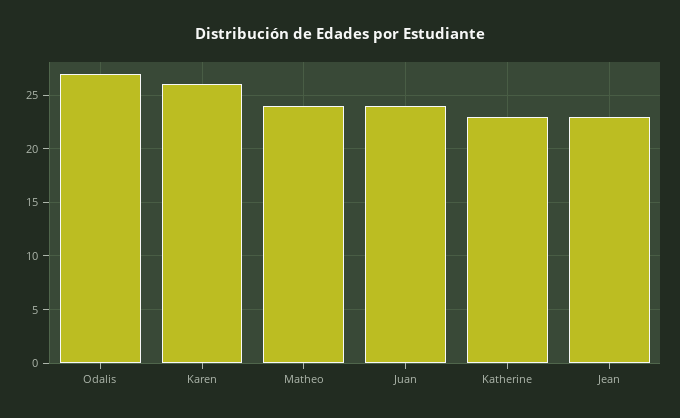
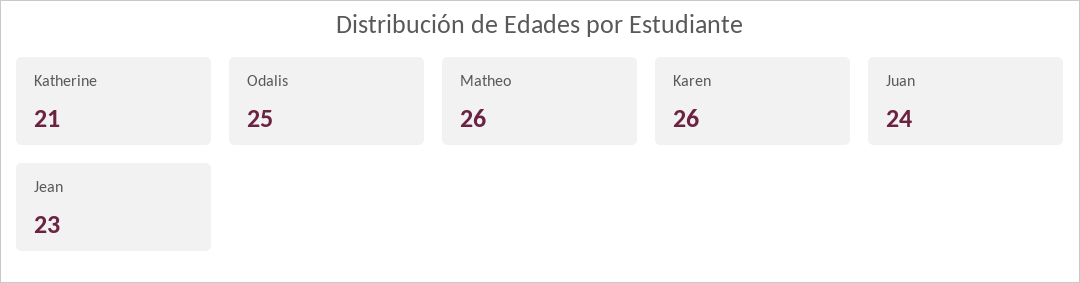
  {
-   "Odalis": 27,
+   "Odalis": 25,
    "Karen": 26,
-   "Matheo": 24,
+   "Matheo": 26,
    "Juan": 24,
-   "Katherine": 23,
+   "Katherine": 21,
    "Jean": 23
  }

